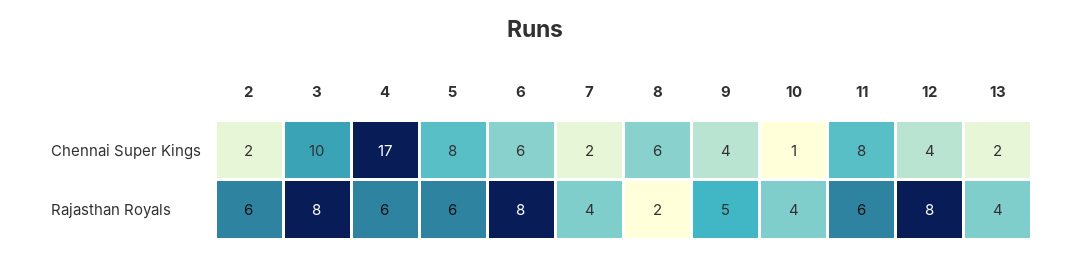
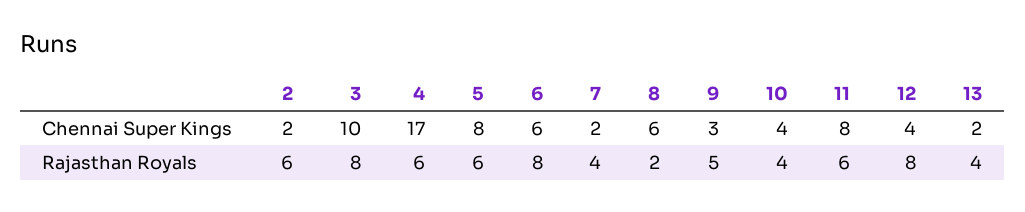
  {
    "2": {
      "Chennai Super Kings": 2,
      "Rajasthan Royals": 6
    },
    "3": {
      "Chennai Super Kings": 10,
      "Rajasthan Royals": 8
    },
    "4": {
      "Chennai Super Kings": 17,
      "Rajasthan Royals": 6
    },
    "5": {
      "Chennai Super Kings": 8,
      "Rajasthan Royals": 6
    },
    "6": {
      "Chennai Super Kings": 6,
      "Rajasthan Royals": 8
    },
    "7": {
      "Chennai Super Kings": 2,
      "Rajasthan Royals": 4
    },
    "8": {
      "Chennai Super Kings": 6,
      "Rajasthan Royals": 2
    },
    "9": {
-     "Chennai Super Kings": 4,
+     "Chennai Super Kings": 3,
      "Rajasthan Royals": 5
    },
    "10": {
-     "Chennai Super Kings": 1,
+     "Chennai Super Kings": 4,
      "Rajasthan Royals": 4
    },
    "11": {
      "Chennai Super Kings": 8,
      "Rajasthan Royals": 6
    },
    "12": {
      "Chennai Super Kings": 4,
      "Rajasthan Royals": 8
    },
    "13": {
      "Chennai Super Kings": 2,
      "Rajasthan Royals": 4
    }
  }

